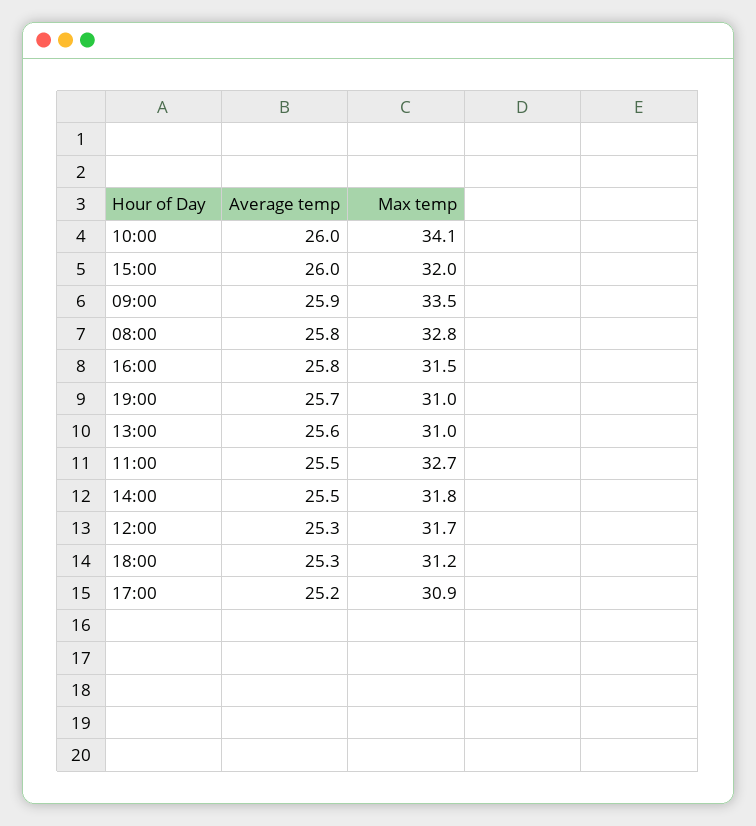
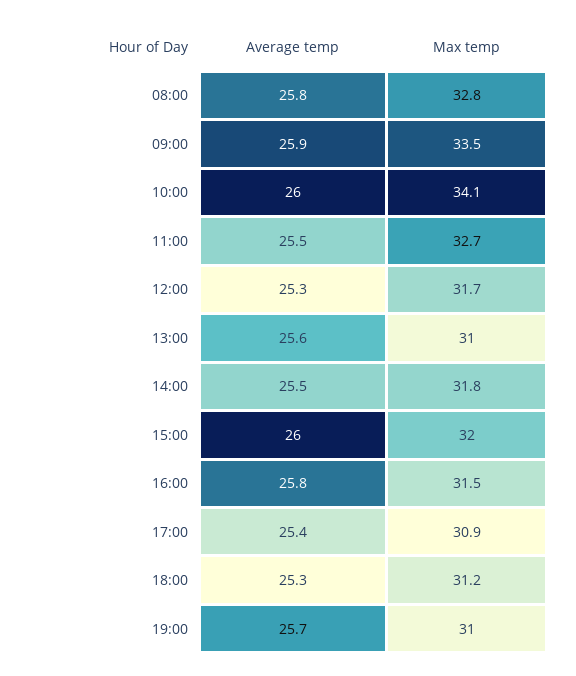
  {
    "Average temp": {
      "10:00": 26,
      "15:00": 26,
      "09:00": 25.9,
      "08:00": 25.8,
      "16:00": 25.8,
      "19:00": 25.7,
      "13:00": 25.6,
      "11:00": 25.5,
      "14:00": 25.5,
      "12:00": 25.3,
      "18:00": 25.3,
-     "17:00": 25.2
+     "17:00": 25.4
    },
    "Max temp": {
      "10:00": 34.1,
      "15:00": 32,
      "09:00": 33.5,
      "08:00": 32.8,
      "16:00": 31.5,
      "19:00": 31,
      "13:00": 31,
      "11:00": 32.7,
      "14:00": 31.8,
      "12:00": 31.7,
      "18:00": 31.2,
      "17:00": 30.9
    }
  }

